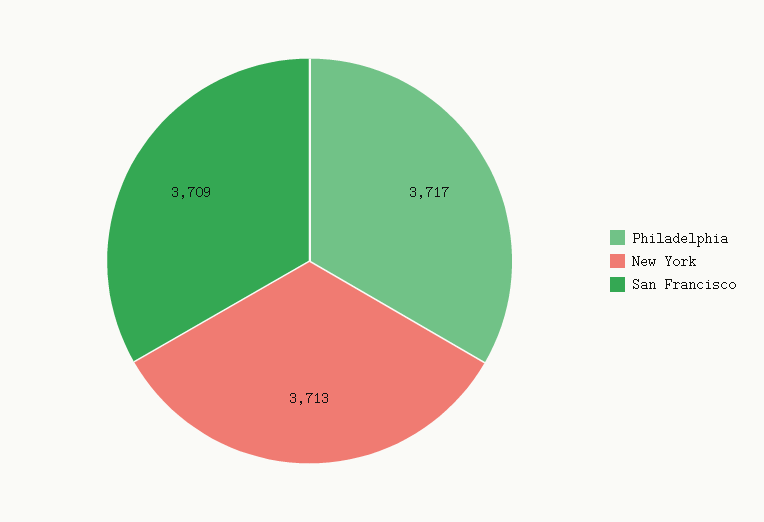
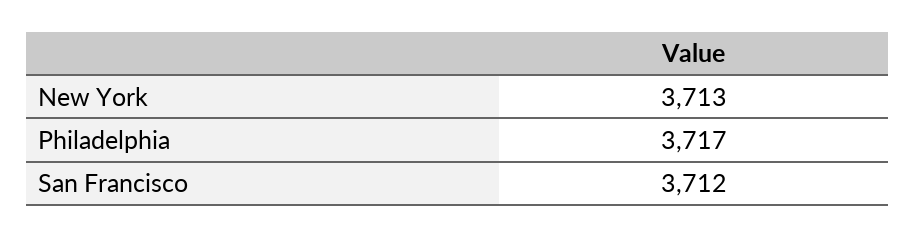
  {
    "Philadelphia": 3717,
    "New York": 3713,
-   "San Francisco": 3709
+   "San Francisco": 3712
  }

